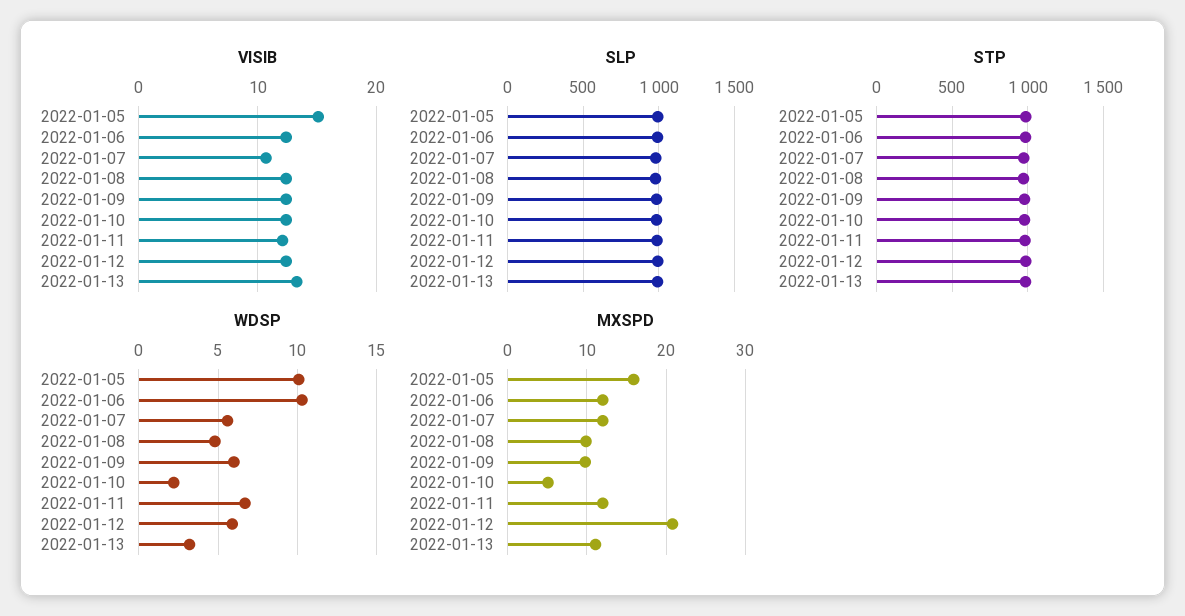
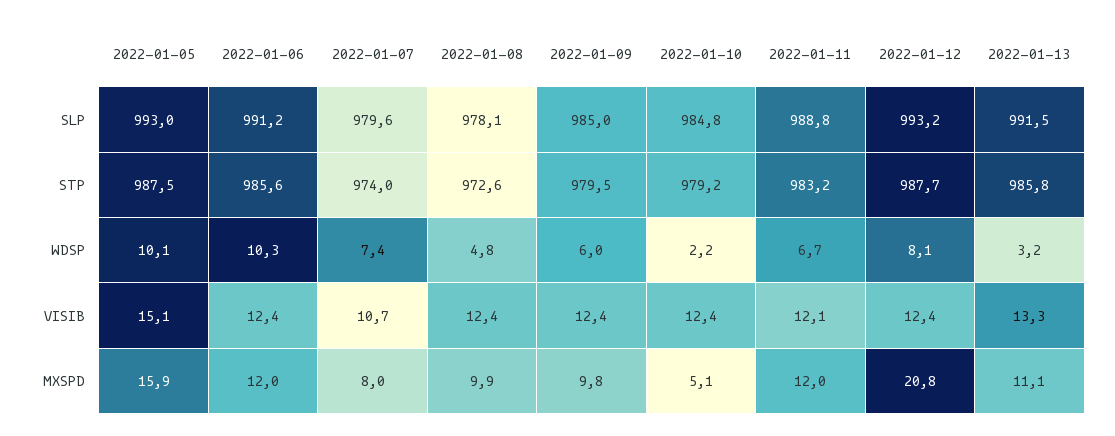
  {
    "VISIB": {
      "2022-01-05": 15.1,
      "2022-01-06": 12.4,
      "2022-01-07": 10.7,
      "2022-01-08": 12.4,
      "2022-01-09": 12.4,
      "2022-01-10": 12.4,
      "2022-01-11": 12.1,
      "2022-01-12": 12.4,
      "2022-01-13": 13.3
    },
    "SLP": {
      "2022-01-05": 993,
      "2022-01-06": 991.2,
      "2022-01-07": 979.6,
      "2022-01-08": 978.1,
      "2022-01-09": 985,
      "2022-01-10": 984.8,
      "2022-01-11": 988.8,
      "2022-01-12": 993.2,
      "2022-01-13": 991.5
    },
    "STP": {
      "2022-01-05": 987.5,
      "2022-01-06": 985.6,
      "2022-01-07": 974,
      "2022-01-08": 972.6,
      "2022-01-09": 979.5,
      "2022-01-10": 979.2,
      "2022-01-11": 983.2,
      "2022-01-12": 987.7,
      "2022-01-13": 985.8
    },
    "WDSP": {
      "2022-01-05": 10.1,
      "2022-01-06": 10.3,
-     "2022-01-07": 5.5,
+     "2022-01-07": 7.4,
      "2022-01-08": 4.8,
      "2022-01-09": 6,
      "2022-01-10": 2.2,
      "2022-01-11": 6.7,
-     "2022-01-12": 6,
+     "2022-01-12": 8.1,
      "2022-01-13": 3.2
    },
    "MXSPD": {
      "2022-01-05": 15.9,
      "2022-01-06": 12,
-     "2022-01-07": 12,
+     "2022-01-07": 8,
      "2022-01-08": 9.9,
      "2022-01-09": 9.8,
      "2022-01-10": 5.1,
      "2022-01-11": 12,
      "2022-01-12": 20.8,
      "2022-01-13": 11.1
    }
  }

